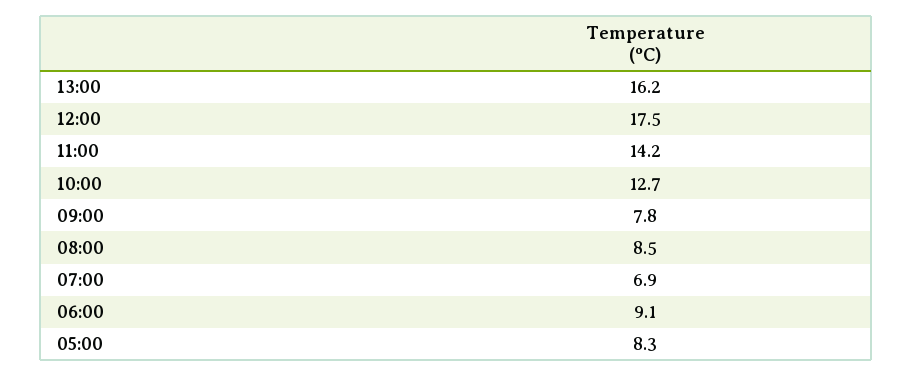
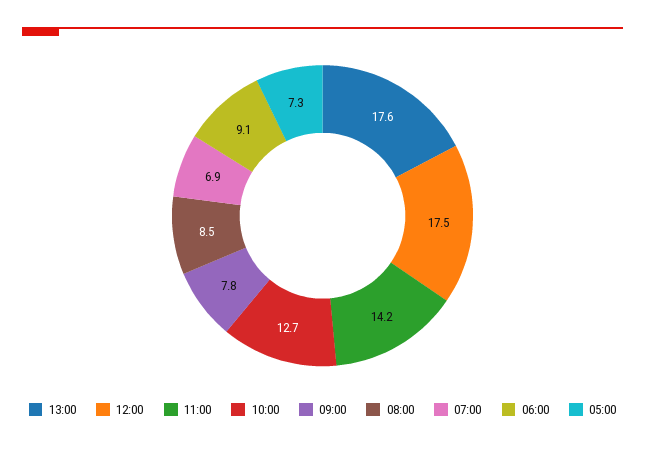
  {
-   "13:00": 16.2,
+   "13:00": 17.6,
    "12:00": 17.5,
    "11:00": 14.2,
    "10:00": 12.7,
    "09:00": 7.8,
    "08:00": 8.5,
    "07:00": 6.9,
    "06:00": 9.1,
-   "05:00": 8.3
+   "05:00": 7.3
  }

